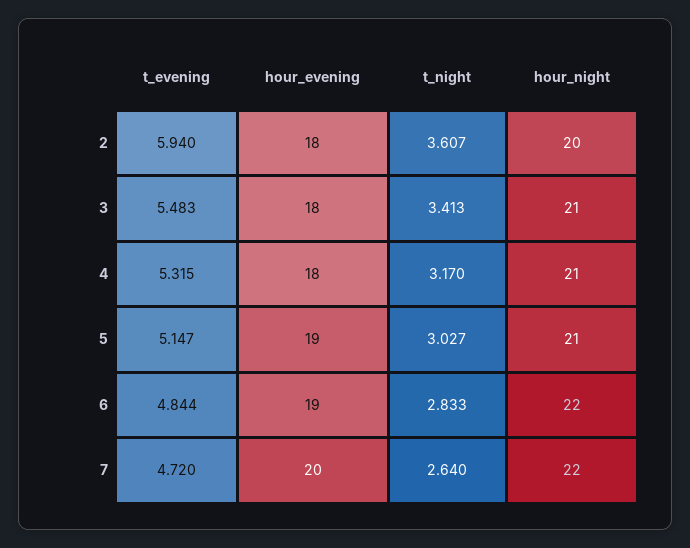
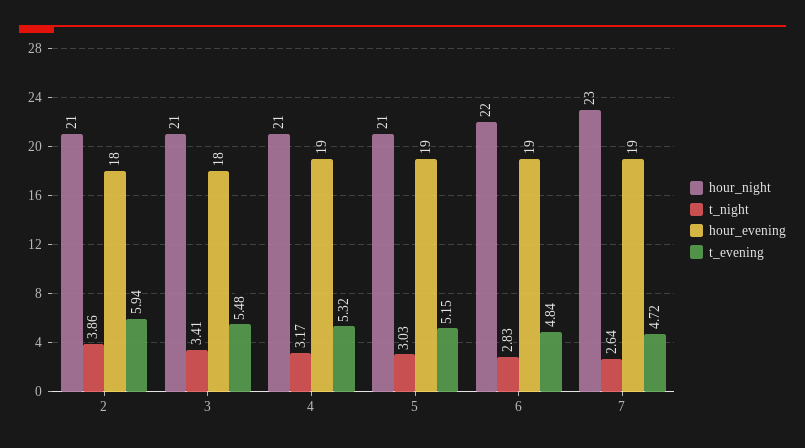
  {
    "t_evening": {
      "2": 5.94,
      "3": 5.483,
      "4": 5.315,
      "5": 5.147,
      "6": 4.844,
      "7": 4.72
    },
    "hour_evening": {
      "2": 18,
      "3": 18,
-     "4": 18,
+     "4": 19,
      "5": 19,
      "6": 19,
-     "7": 20
+     "7": 19
    },
    "t_night": {
-     "2": 3.607,
+     "2": 3.86,
      "3": 3.413,
      "4": 3.17,
      "5": 3.027,
      "6": 2.833,
      "7": 2.64
    },
    "hour_night": {
-     "2": 20,
+     "2": 21,
      "3": 21,
      "4": 21,
      "5": 21,
      "6": 22,
-     "7": 22
+     "7": 23
    }
  }

